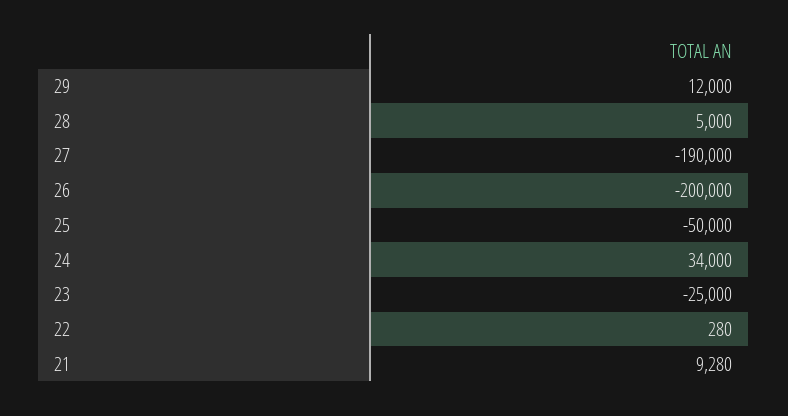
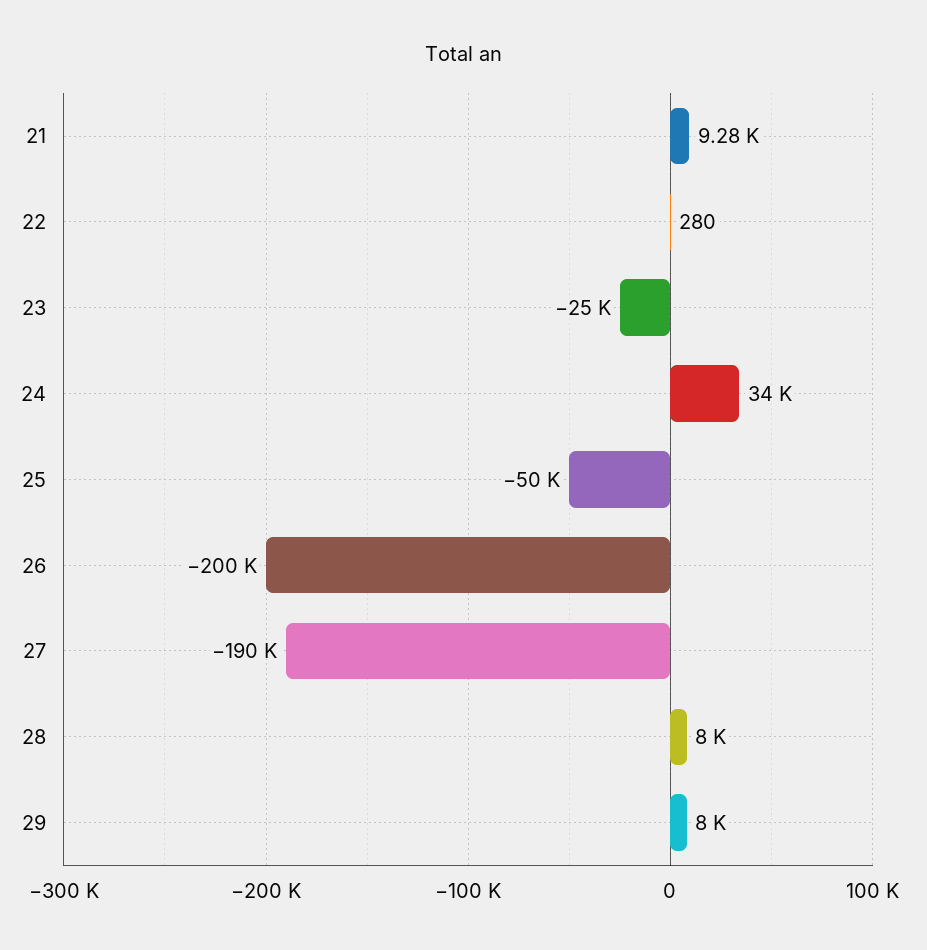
  {
-   "29": 12000,
+   "29": 8000,
-   "28": 5000,
+   "28": 8000,
    "27": -190000,
    "26": -200000,
    "25": -50000,
    "24": 34000,
    "23": -25000,
    "22": 280,
    "21": 9280
  }

